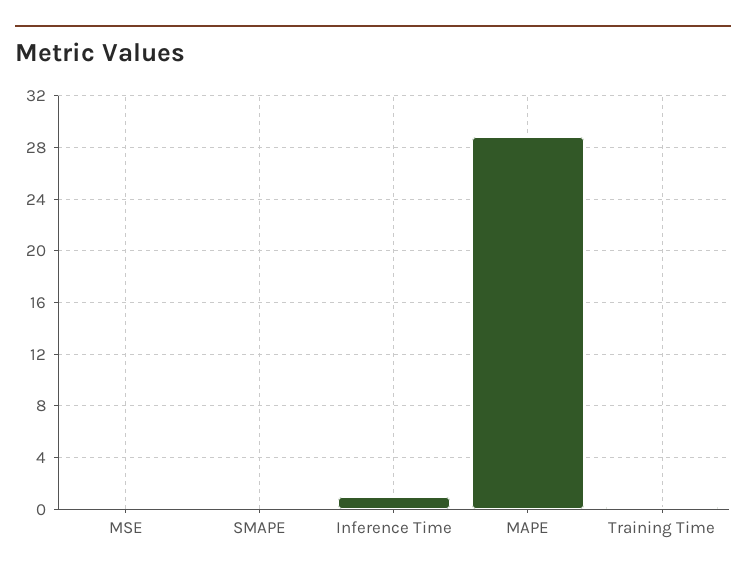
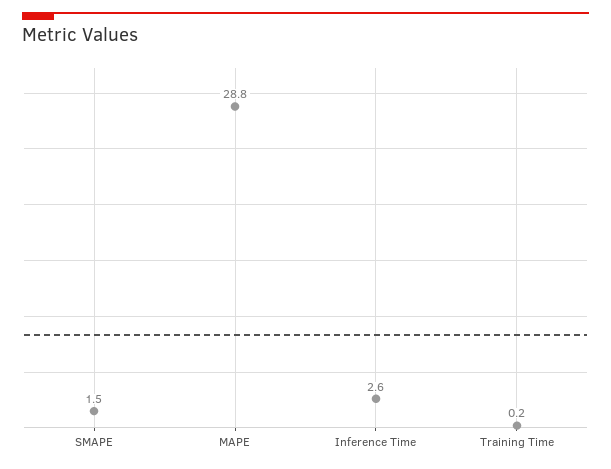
  {
-   "MSE": 0,
-   "SMAPE": 0,
+   "SMAPE": 1.5,
-   "Inference Time": 1,
+   "Inference Time": 2.6,
    "MAPE": 28.8,
    "Training Time": 0.2
  }

